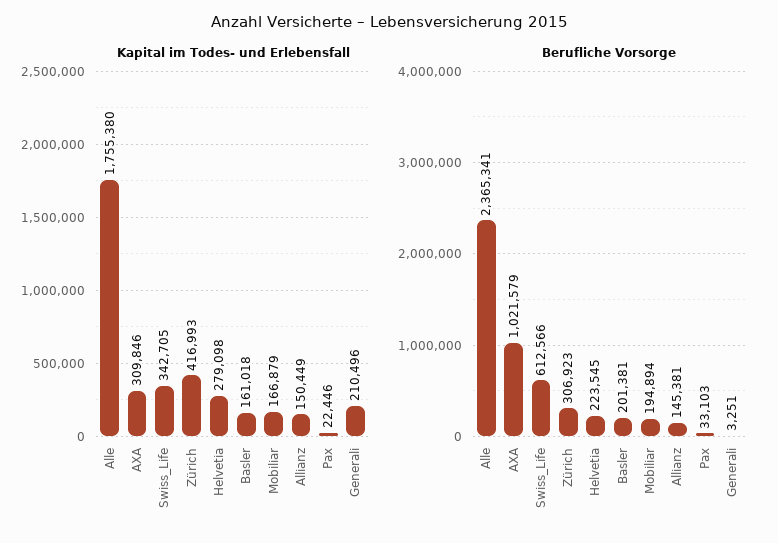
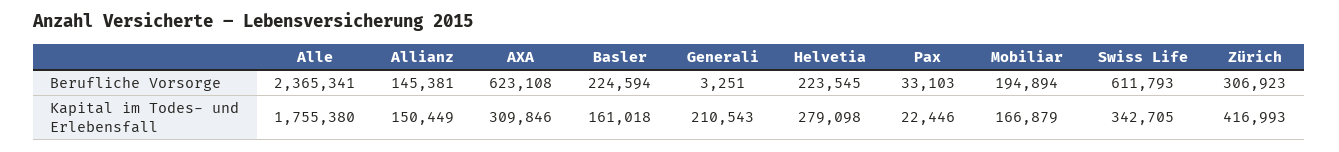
  {
    "Kapital im Todes- und Erlebensfall": {
      "Alle": 1755380,
      "AXA": 309846,
      "Swiss_Life": 342705,
      "Zürich": 416993,
      "Helvetia": 279098,
      "Basler": 161018,
      "Mobiliar": 166879,
      "Allianz": 150449,
      "Pax": 22446,
-     "Generali": 210496
+     "Generali": 210543
    },
    "Berufliche Vorsorge": {
      "Alle": 2365341,
-     "AXA": 1021579,
+     "AXA": 623108,
-     "Swiss_Life": 612566,
+     "Swiss_Life": 611793,
      "Zürich": 306923,
      "Helvetia": 223545,
-     "Basler": 201381,
+     "Basler": 224594,
      "Mobiliar": 194894,
      "Allianz": 145381,
      "Pax": 33103,
      "Generali": 3251
    }
  }

